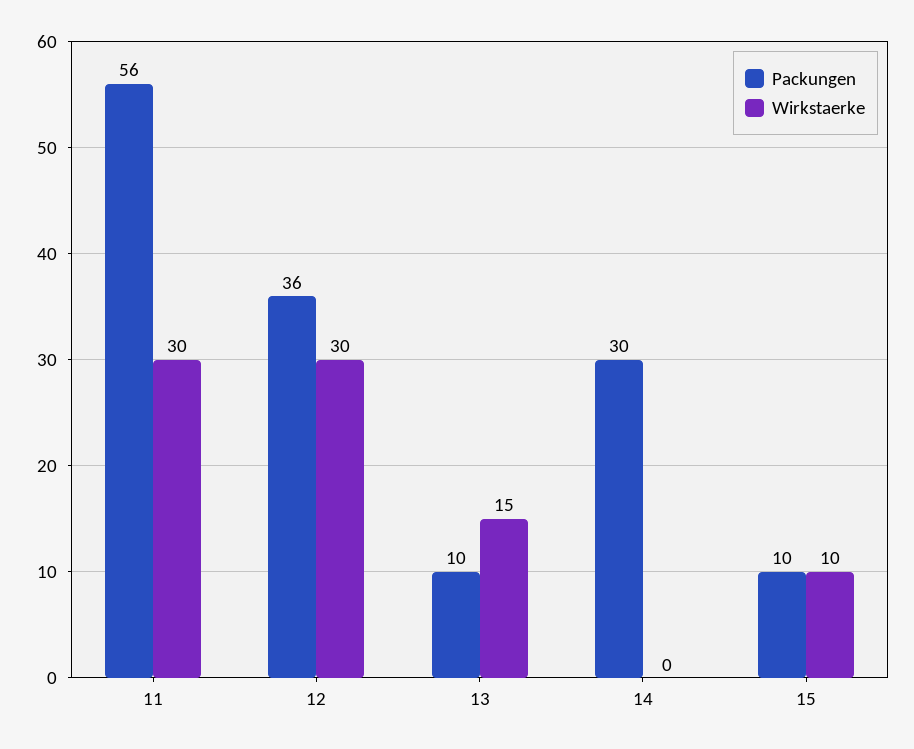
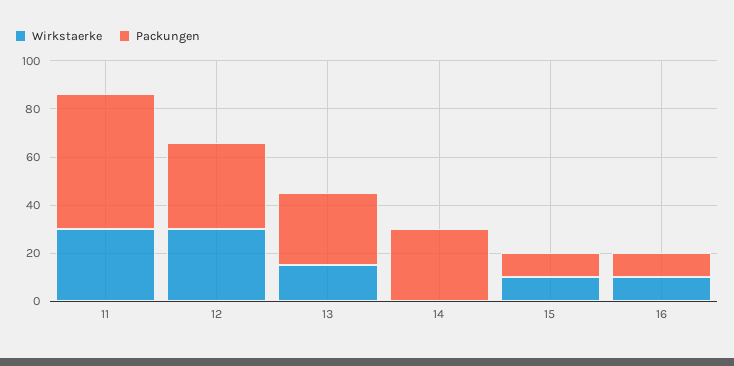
  {
    "Packungen": {
      "11": 56,
      "12": 36,
-     "13": 10,
+     "13": 30,
      "14": 30,
-     "15": 10
+     "15": 10,
+     "16": 10
    },
    "Wirkstaerke": {
      "11": 30,
      "12": 30,
      "13": 15,
      "14": 0,
-     "15": 10
+     "15": 10,
+     "16": 10
    }
  }

